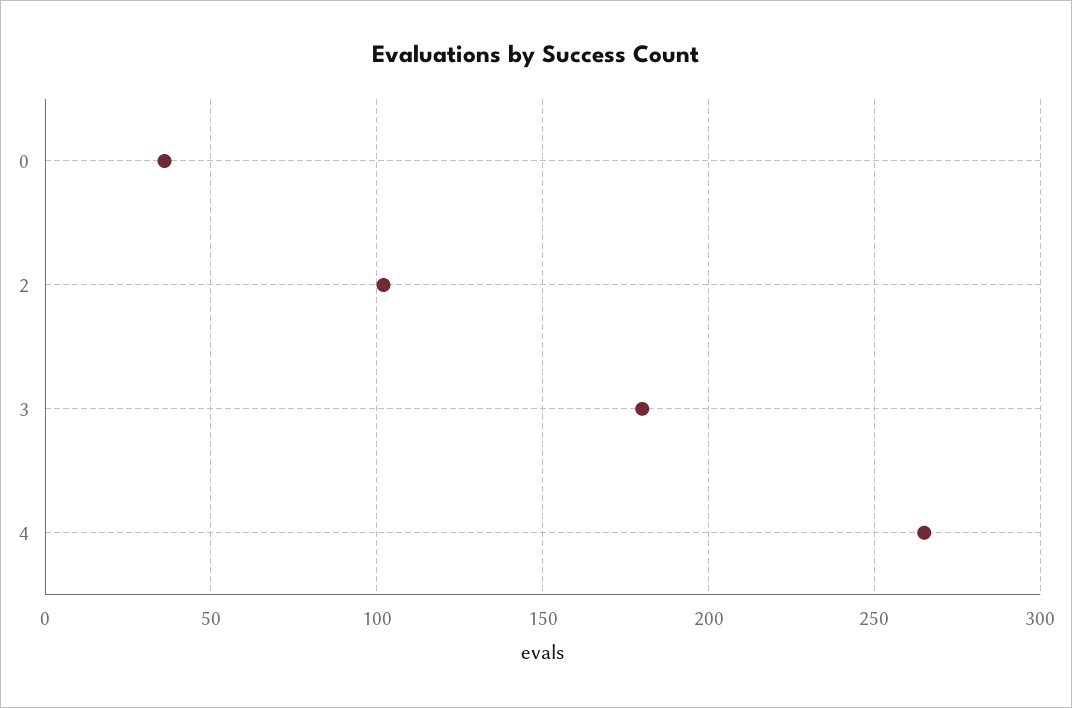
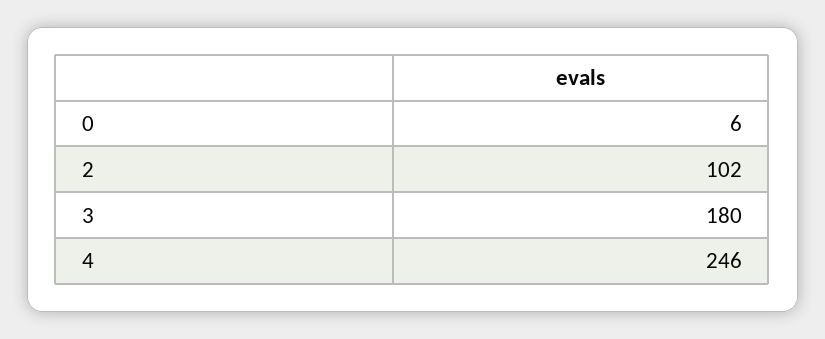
  {
-   "0": 35,
+   "0": 6,
    "2": 102,
    "3": 180,
-   "4": 265
+   "4": 246
  }

